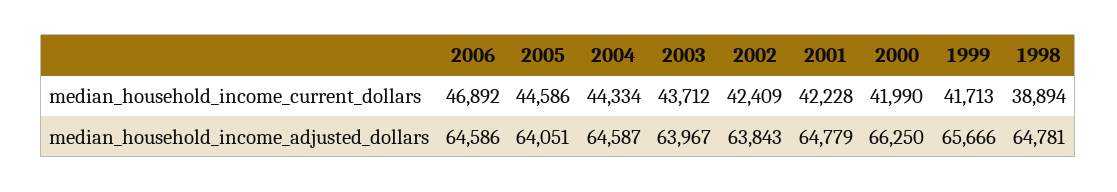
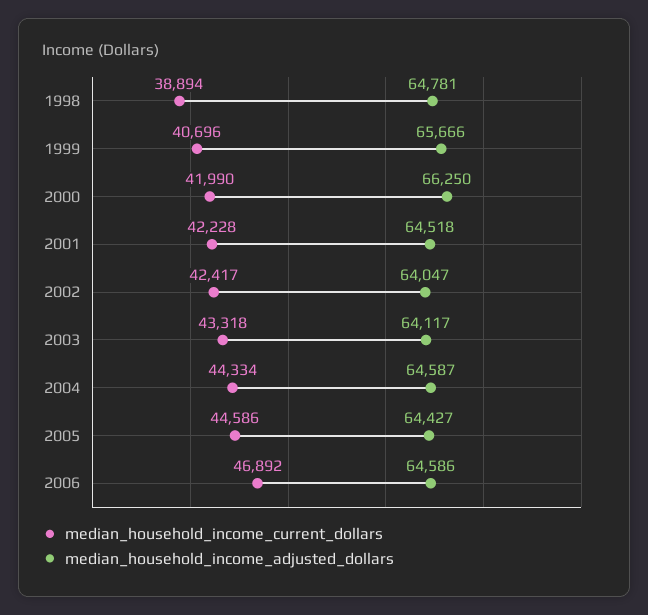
  {
    "median_household_income_current_dollars": {
      "2006": 46892,
      "2005": 44586,
      "2004": 44334,
-     "2003": 43712,
+     "2003": 43318,
-     "2002": 42409,
+     "2002": 42417,
      "2001": 42228,
      "2000": 41990,
-     "1999": 41713,
+     "1999": 40696,
      "1998": 38894
    },
    "median_household_income_adjusted_dollars": {
      "2006": 64586,
-     "2005": 64051,
+     "2005": 64427,
      "2004": 64587,
-     "2003": 63967,
+     "2003": 64117,
-     "2002": 63843,
+     "2002": 64047,
-     "2001": 64779,
+     "2001": 64518,
      "2000": 66250,
      "1999": 65666,
      "1998": 64781
    }
  }

